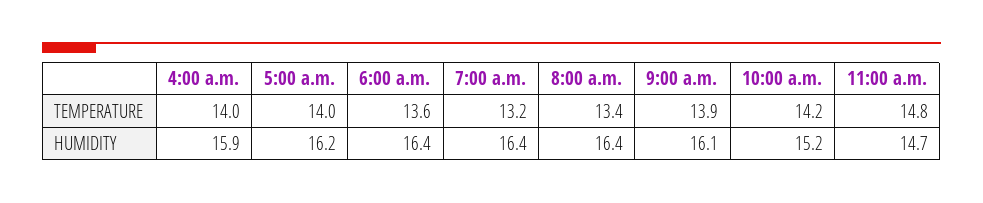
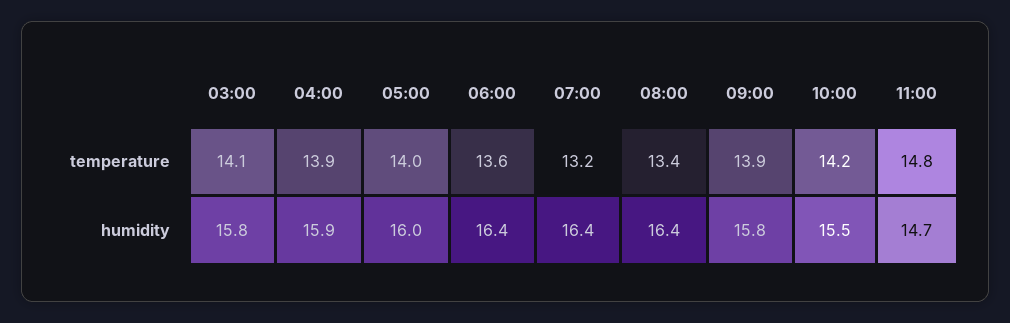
  {
    "4:00 a.m.": {
-     "TEMPERATURE": 14,
+     "TEMPERATURE": 13.9,
      "HUMIDITY": 15.9
    },
    "5:00 a.m.": {
      "TEMPERATURE": 14,
-     "HUMIDITY": 16.2
+     "HUMIDITY": 16
    },
    "6:00 a.m.": {
      "TEMPERATURE": 13.6,
      "HUMIDITY": 16.4
    },
    "7:00 a.m.": {
      "TEMPERATURE": 13.2,
      "HUMIDITY": 16.4
    },
    "8:00 a.m.": {
      "TEMPERATURE": 13.4,
      "HUMIDITY": 16.4
    },
    "9:00 a.m.": {
      "TEMPERATURE": 13.9,
-     "HUMIDITY": 16.1
+     "HUMIDITY": 15.8
    },
    "10:00 a.m.": {
      "TEMPERATURE": 14.2,
-     "HUMIDITY": 15.2
+     "HUMIDITY": 15.5
    },
    "11:00 a.m.": {
      "TEMPERATURE": 14.8,
      "HUMIDITY": 14.7
-   }
+   },
+   "03:00": {
+     "TEMPERATURE": 14.1,
+     "HUMIDITY": 15.8
+   }
  }

